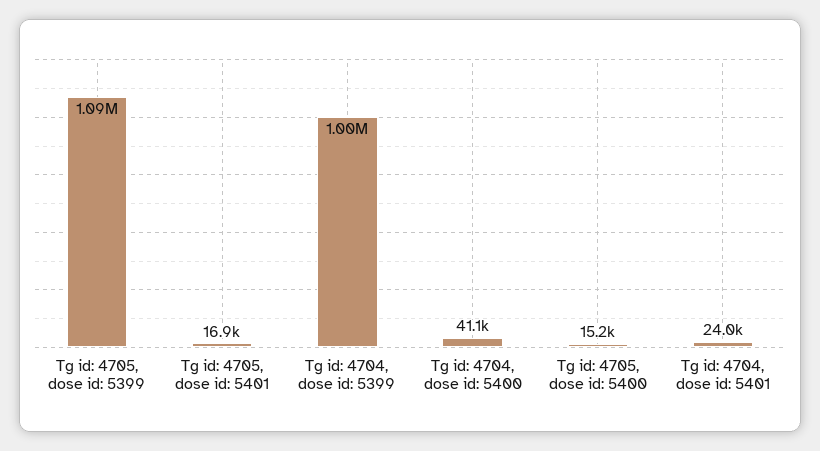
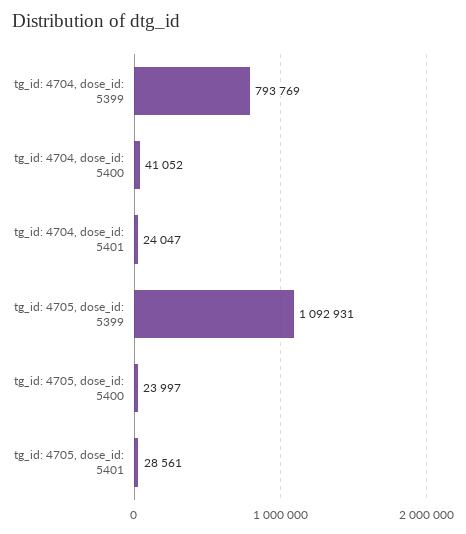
  {
    "Tg id: 4705, dose id: 5399": 1092931,
-   "Tg id: 4705, dose id: 5401": 16900,
+   "Tg id: 4705, dose id: 5401": 28561,
-   "Tg id: 4704, dose id: 5399": 1000000,
+   "Tg id: 4704, dose id: 5399": 793769,
    "Tg id: 4704, dose id: 5400": 41052,
-   "Tg id: 4705, dose id: 5400": 15200,
+   "Tg id: 4705, dose id: 5400": 23997,
    "Tg id: 4704, dose id: 5401": 24047
  }

